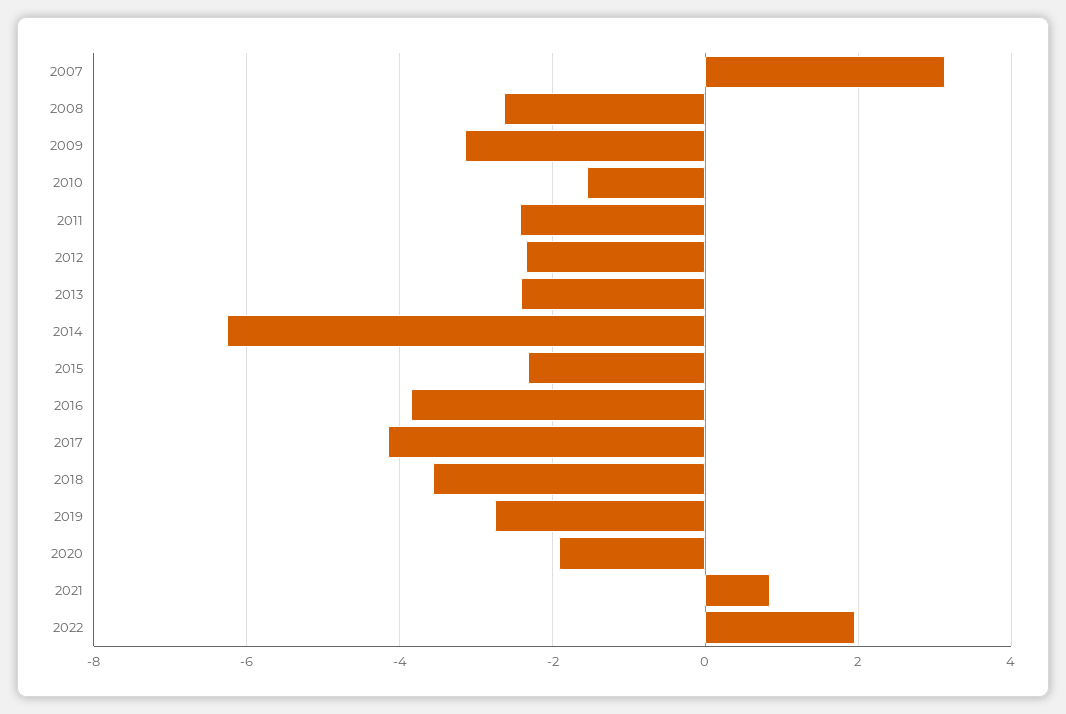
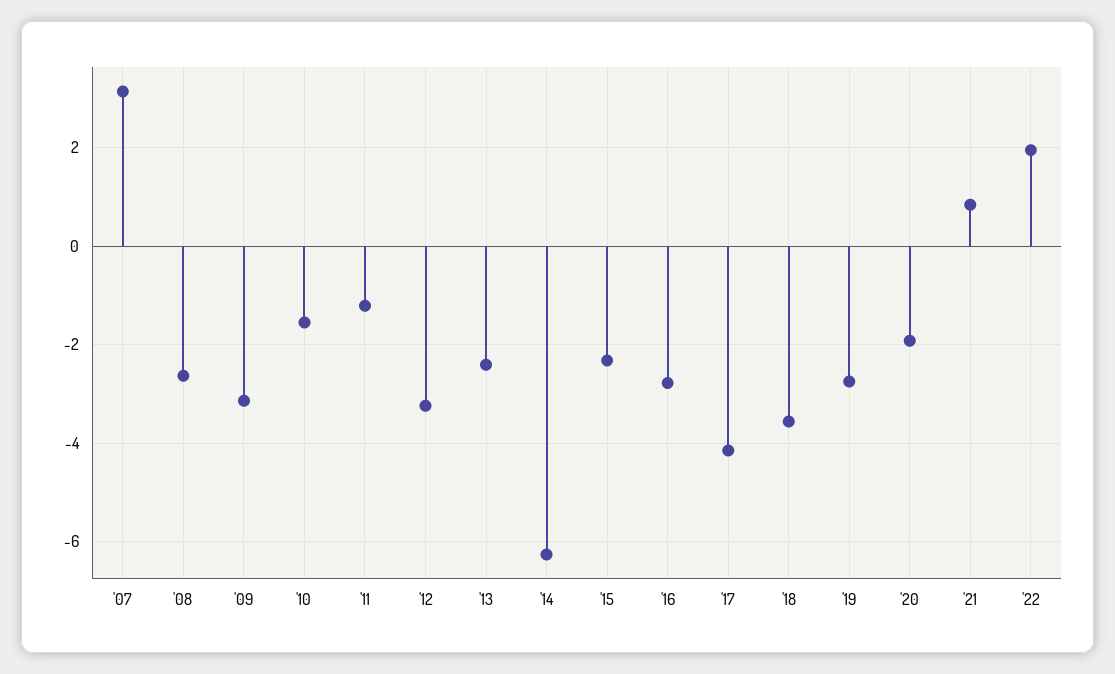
  {
    "2007": 3.2,
    "2008": -2.6,
    "2009": -3.2,
    "2010": -1.6,
-   "2011": -2.4,
+   "2011": -1.2,
-   "2012": -2.4,
+   "2012": -3.2,
    "2013": -2.4,
    "2014": -6.2,
    "2015": -2.4,
-   "2016": -3.8,
+   "2016": -2.8,
    "2017": -4.2,
    "2018": -3.6,
    "2019": -2.8,
    "2020": -2,
    "2021": 0.8,
    "2022": 2
  }

